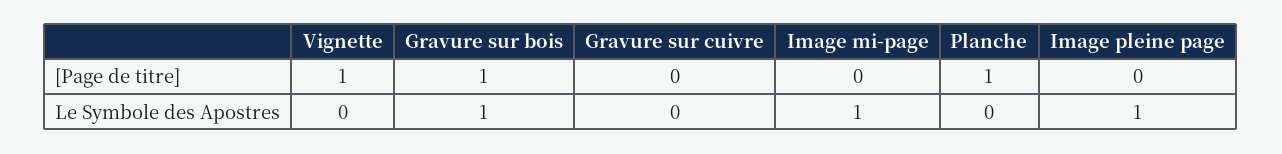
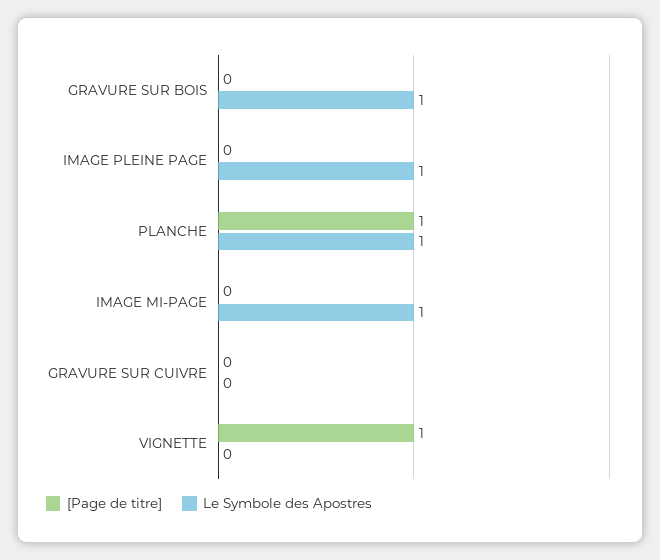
  {
    "[Page de titre]": {
      "Vignette": 1,
-     "Gravure sur bois": 1,
+     "Gravure sur bois": 0,
      "Gravure sur cuivre": 0,
      "Image mi-page": 0,
      "Planche": 1,
      "Image pleine page": 0
    },
    "Le Symbole des Apostres": {
      "Vignette": 0,
      "Gravure sur bois": 1,
      "Gravure sur cuivre": 0,
      "Image mi-page": 1,
-     "Planche": 0,
+     "Planche": 1,
      "Image pleine page": 1
    }
  }

